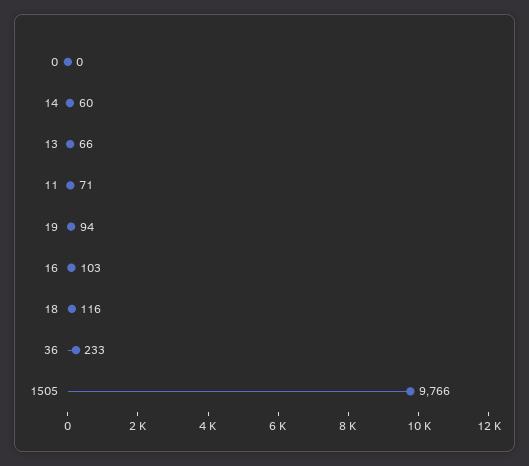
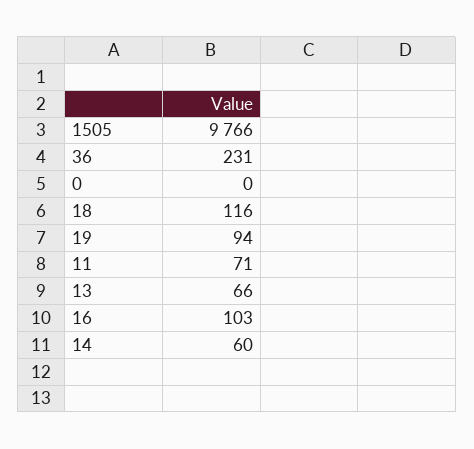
  {
    "0": 0,
    "14": 60,
    "13": 66,
    "11": 71,
    "19": 94,
    "16": 103,
    "18": 116,
-   "36": 233,
+   "36": 231,
    "1505": 9766
  }

